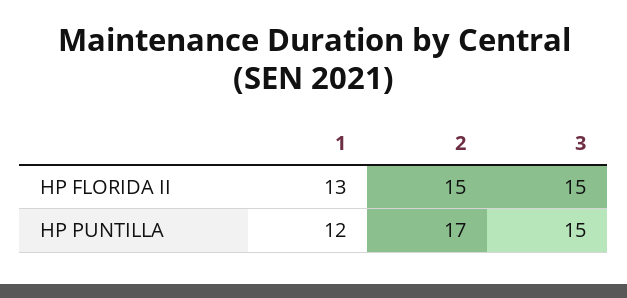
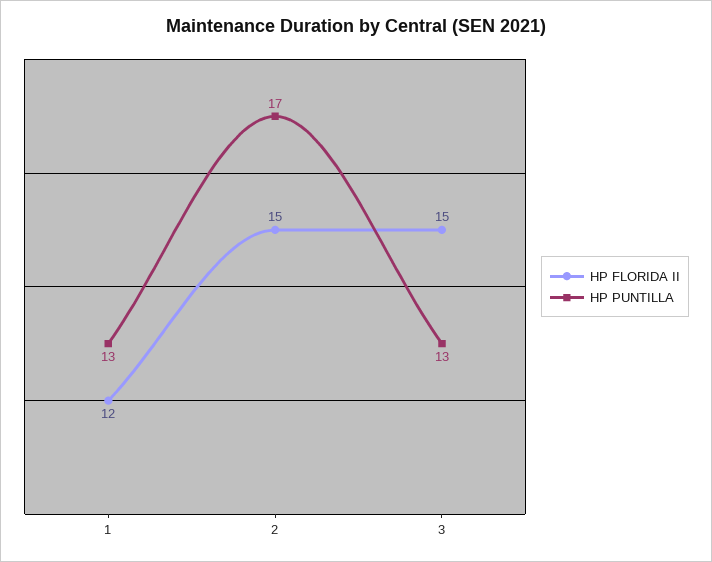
  {
    "HP FLORIDA II": {
-     "1": 13,
+     "1": 12,
      "2": 15,
      "3": 15
    },
    "HP PUNTILLA": {
-     "1": 12,
+     "1": 13,
      "2": 17,
-     "3": 15
+     "3": 13
    }
  }

